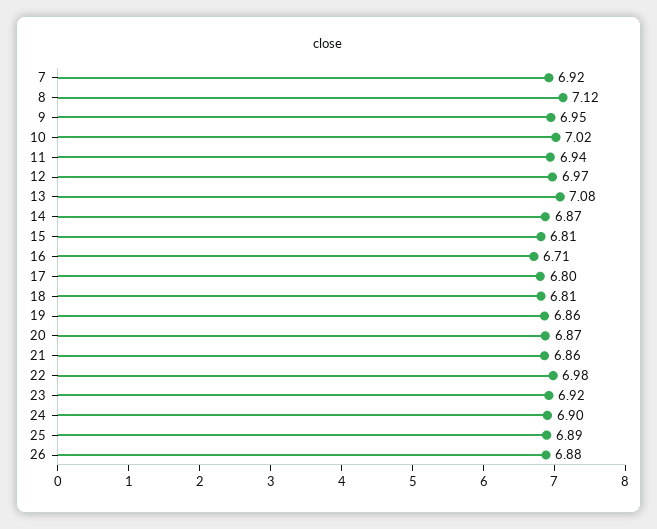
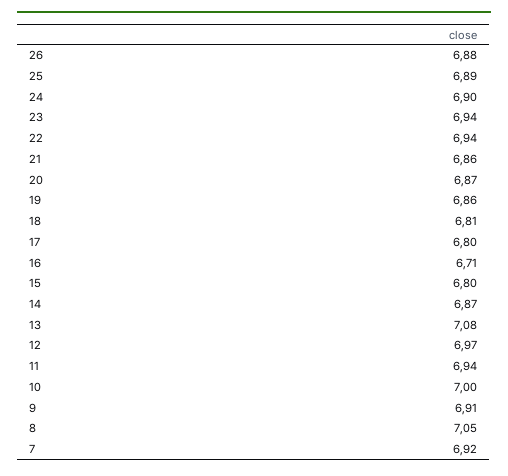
  {
    "7": 6.92,
-   "8": 7.12,
+   "8": 7.05,
-   "9": 6.95,
+   "9": 6.91,
-   "10": 7.02,
+   "10": 7,
    "11": 6.94,
    "12": 6.97,
    "13": 7.08,
    "14": 6.87,
-   "15": 6.81,
+   "15": 6.8,
    "16": 6.71,
    "17": 6.8,
    "18": 6.81,
    "19": 6.86,
    "20": 6.87,
    "21": 6.86,
-   "22": 6.98,
+   "22": 6.94,
-   "23": 6.92,
+   "23": 6.94,
    "24": 6.9,
    "25": 6.89,
    "26": 6.88
  }

